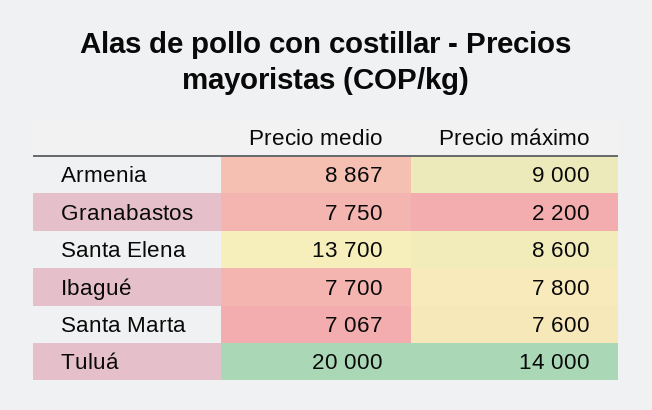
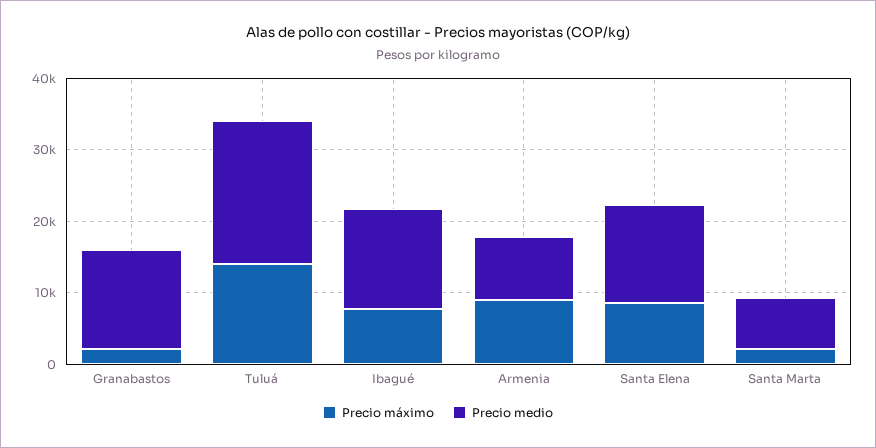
  {
    "Precio medio": {
      "Armenia": 8867,
-     "Granabastos": 7750,
+     "Granabastos": 14000,
      "Santa Elena": 13700,
-     "Ibagué": 7700,
+     "Ibagué": 14000,
      "Santa Marta": 7067,
      "Tuluá": 20000
    },
    "Precio máximo": {
      "Armenia": 9000,
      "Granabastos": 2200,
      "Santa Elena": 8600,
      "Ibagué": 7800,
-     "Santa Marta": 7600,
+     "Santa Marta": 2000,
      "Tuluá": 14000
    }
  }

